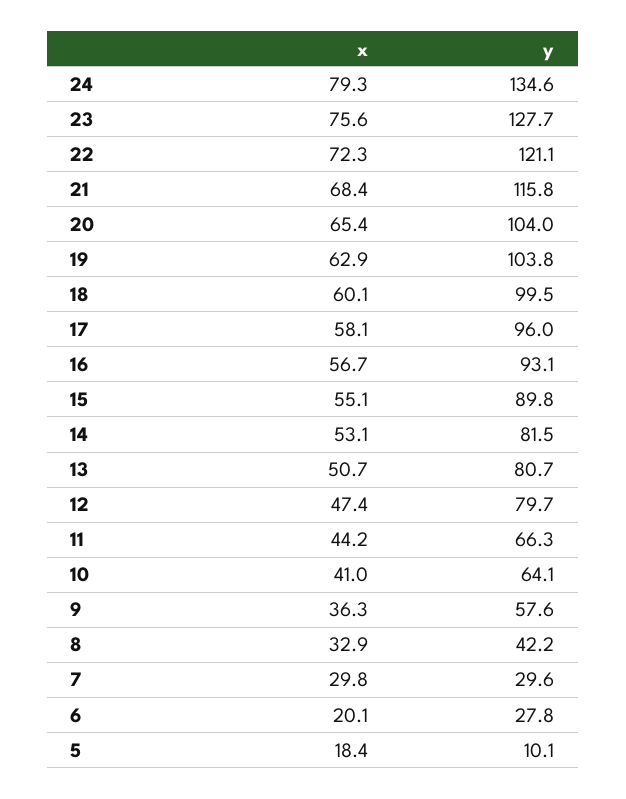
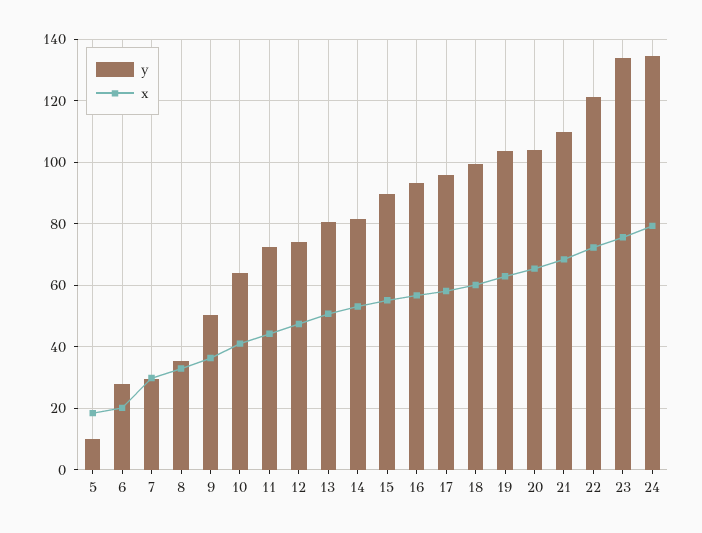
  {
    "x": {
      "24": 79.3,
      "23": 75.6,
      "22": 72.3,
      "21": 68.4,
      "20": 65.4,
      "19": 62.9,
      "18": 60.1,
      "17": 58.1,
      "16": 56.7,
      "15": 55.1,
      "14": 53.1,
      "13": 50.7,
      "12": 47.4,
      "11": 44.2,
      "10": 41,
      "9": 36.3,
      "8": 32.9,
      "7": 29.8,
      "6": 20.1,
      "5": 18.4
    },
    "y": {
      "24": 134.6,
-     "23": 127.7,
+     "23": 134,
      "22": 121.1,
-     "21": 115.8,
+     "21": 110,
      "20": 104,
      "19": 103.8,
      "18": 99.5,
      "17": 96,
      "16": 93.1,
      "15": 89.8,
      "14": 81.5,
      "13": 80.7,
-     "12": 79.7,
+     "12": 74,
-     "11": 66.3,
+     "11": 72,
      "10": 64.1,
-     "9": 57.6,
+     "9": 50,
-     "8": 42.2,
+     "8": 36,
      "7": 29.6,
      "6": 27.8,
      "5": 10.1
    }
  }

